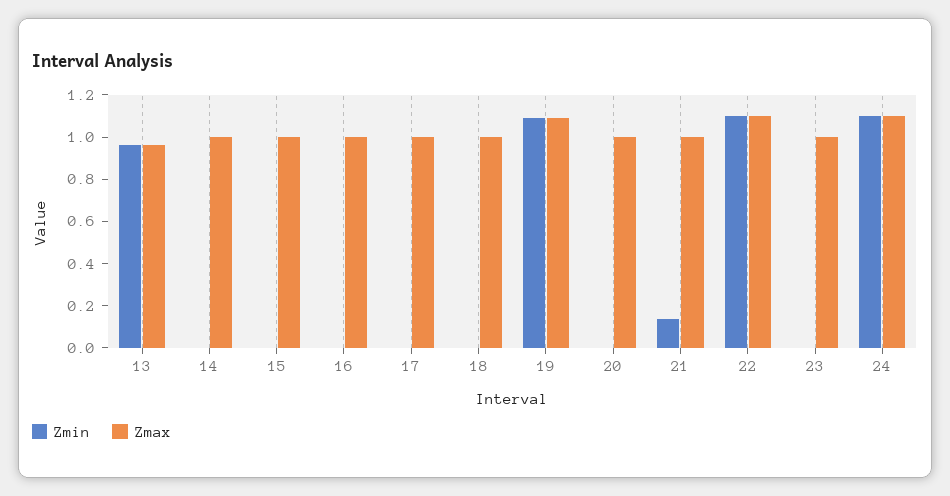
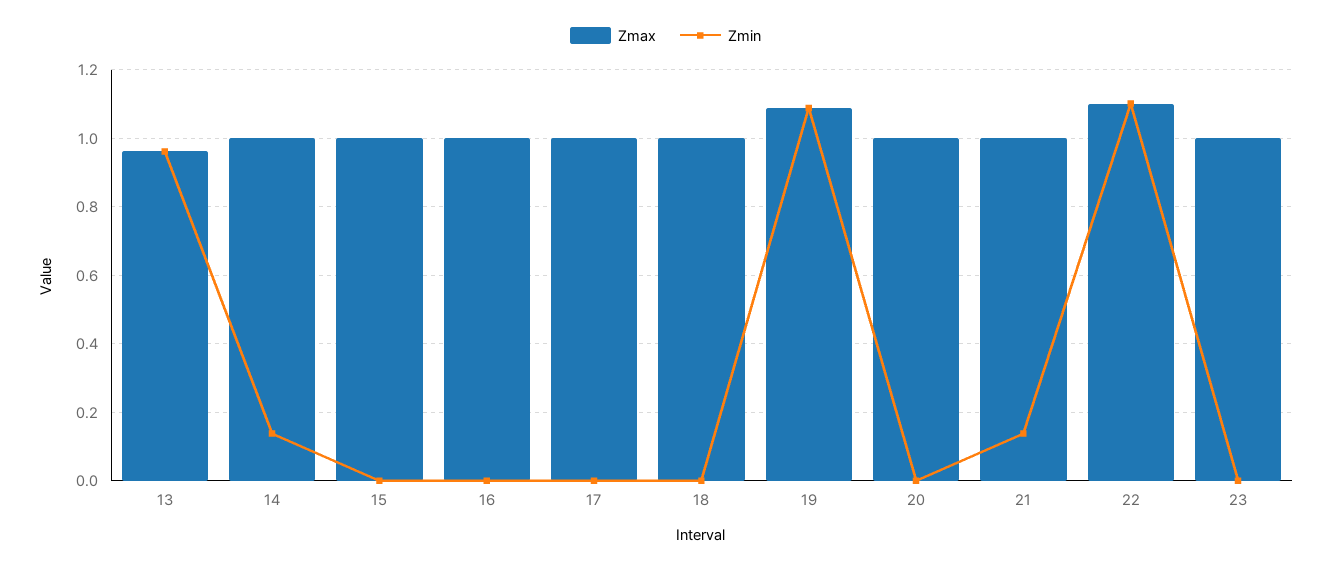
  {
    "Zmin": {
      "13": 0.96,
-     "14": 0,
+     "14": 0.14,
      "15": 0,
      "16": 0,
      "17": 0,
      "18": 0,
      "19": 1.08,
      "20": 0,
      "21": 0.14,
      "22": 1.1,
-     "23": 0,
+     "23": 0
-     "24": 1.1
    },
    "Zmax": {
      "13": 0.96,
      "14": 1,
      "15": 1,
      "16": 1,
      "17": 1,
      "18": 1,
      "19": 1.08,
      "20": 1,
      "21": 1,
      "22": 1.1,
-     "23": 1,
+     "23": 1
-     "24": 1.1
    }
  }

